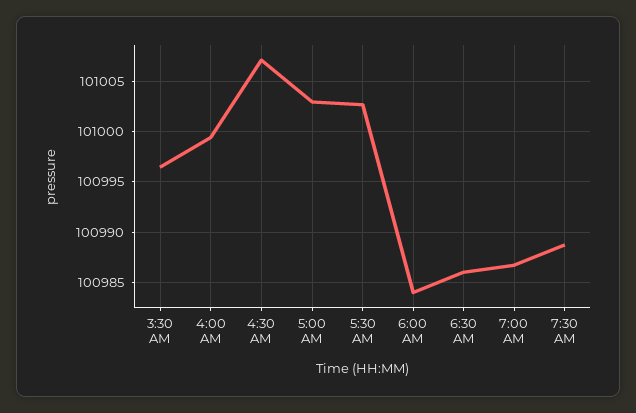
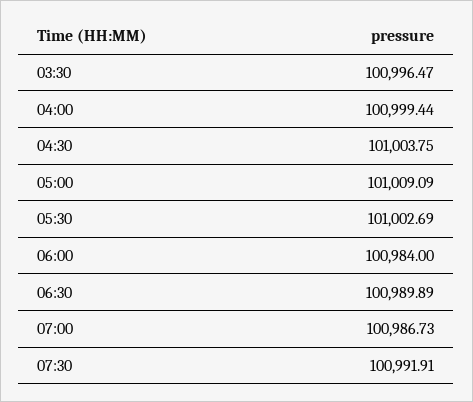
  {
    "3:30 AM": 100996.47,
    "4:00 AM": 100999.44,
-   "4:30 AM": 101007,
+   "4:30 AM": 101003.75,
-   "5:00 AM": 101003,
+   "5:00 AM": 101009.09,
    "5:30 AM": 101002.69,
    "6:00 AM": 100984,
-   "6:30 AM": 100986,
+   "6:30 AM": 100989.89,
    "7:00 AM": 100986.73,
-   "7:30 AM": 100989
+   "7:30 AM": 100991.91
  }

